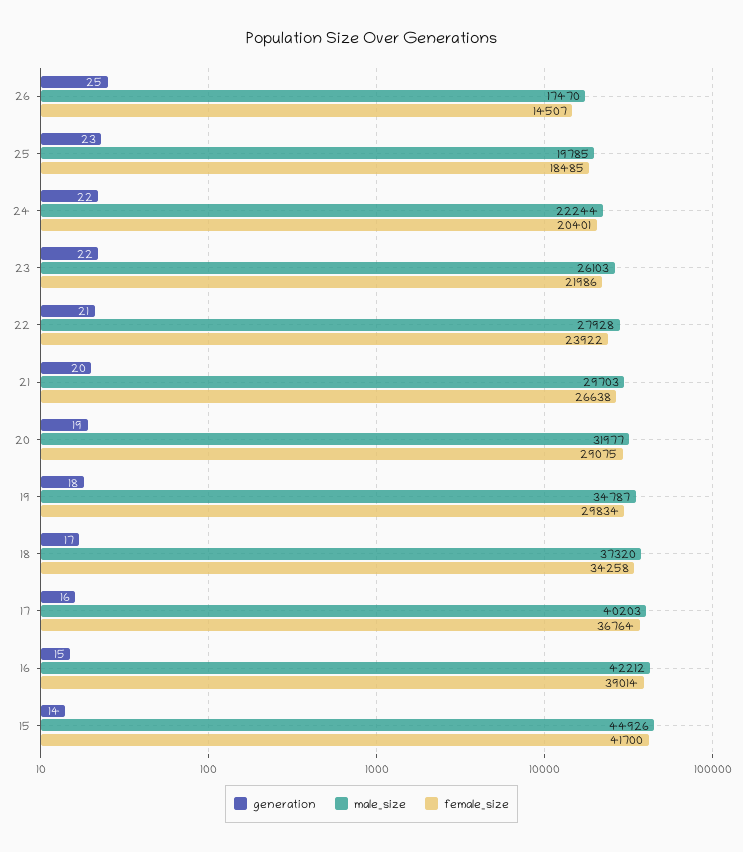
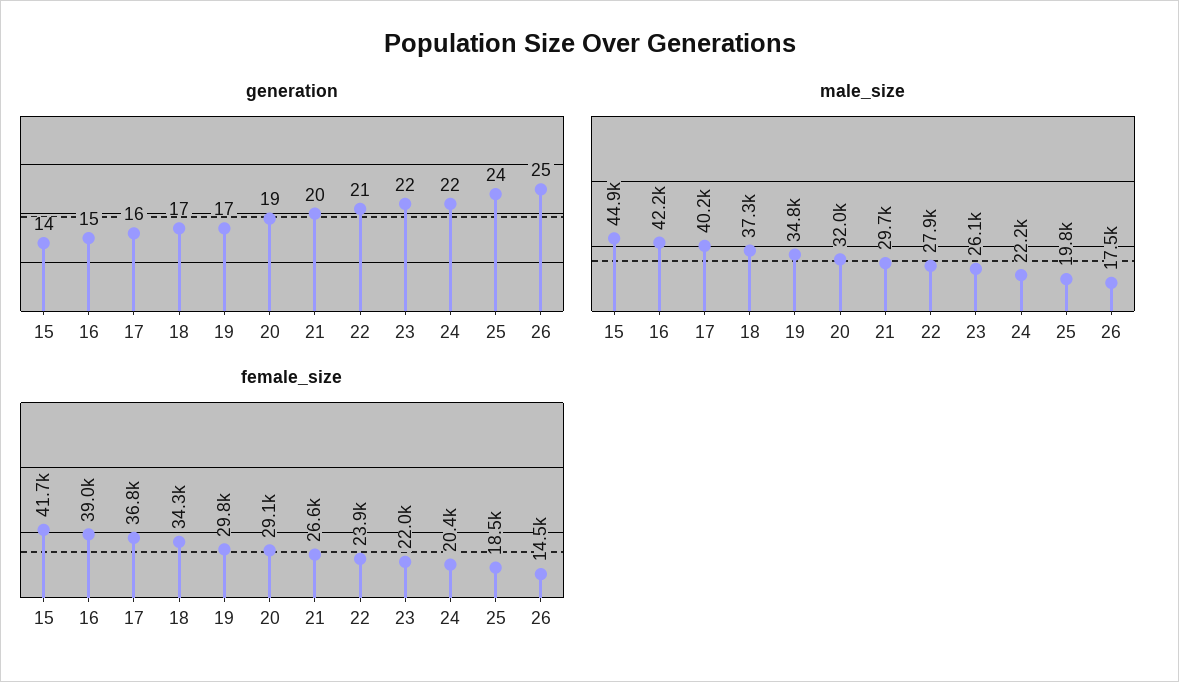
  {
    "generation": {
      "26": 25,
-     "25": 23,
+     "25": 24,
      "24": 22,
      "23": 22,
      "22": 21,
      "21": 20,
      "20": 19,
-     "19": 18,
+     "19": 17,
      "18": 17,
      "17": 16,
      "16": 15,
      "15": 14
    },
    "male_size": {
      "26": 17470,
      "25": 19785,
      "24": 22244,
      "23": 26103,
      "22": 27928,
      "21": 29703,
      "20": 31977,
      "19": 34787,
      "18": 37320,
      "17": 40203,
      "16": 42212,
      "15": 44926
    },
    "female_size": {
      "26": 14507,
      "25": 18485,
      "24": 20401,
      "23": 21986,
      "22": 23922,
      "21": 26638,
      "20": 29075,
      "19": 29834,
      "18": 34258,
      "17": 36764,
      "16": 39014,
      "15": 41700
    }
  }

